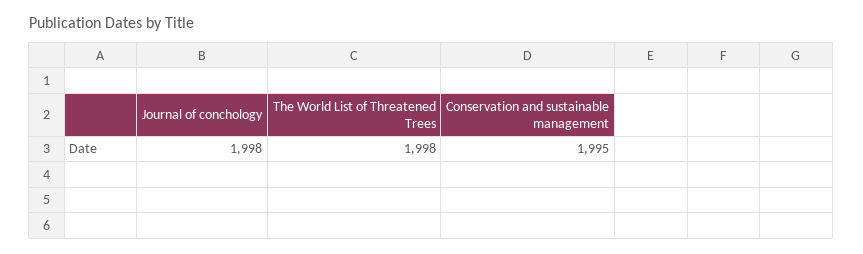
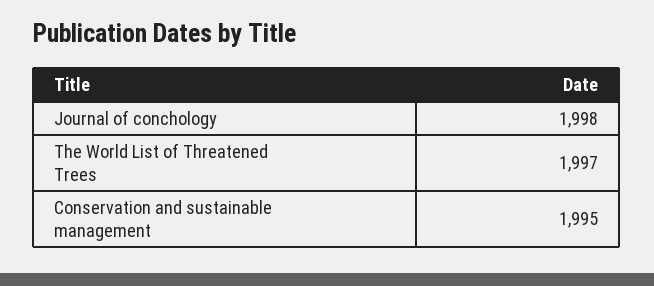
  {
    "Journal of conchology": 1998,
-   "The World List of Threatened Trees": 1998,
+   "The World List of Threatened Trees": 1997,
    "Conservation and sustainable management": 1995
  }

